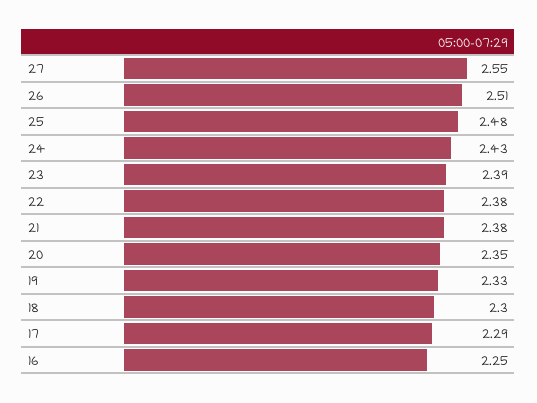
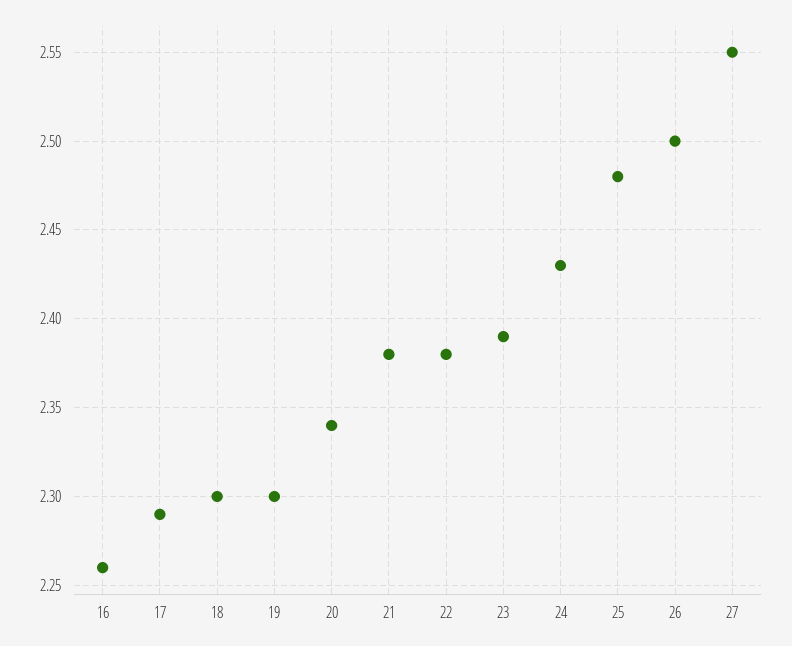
  {
    "27": 2.55,
-   "26": 2.51,
+   "26": 2.5,
    "25": 2.48,
    "24": 2.43,
    "23": 2.39,
    "22": 2.38,
    "21": 2.38,
-   "20": 2.35,
+   "20": 2.34,
-   "19": 2.33,
+   "19": 2.3,
    "18": 2.3,
    "17": 2.29,
-   "16": 2.25
+   "16": 2.26
  }

